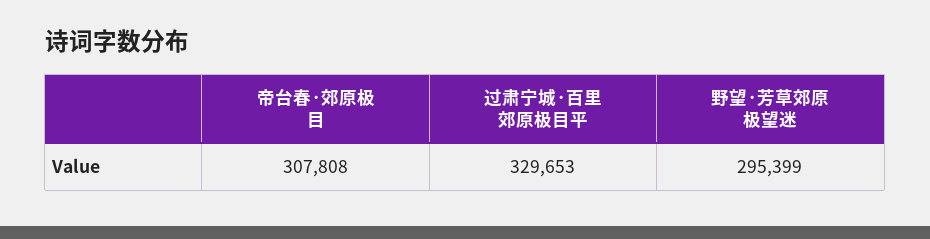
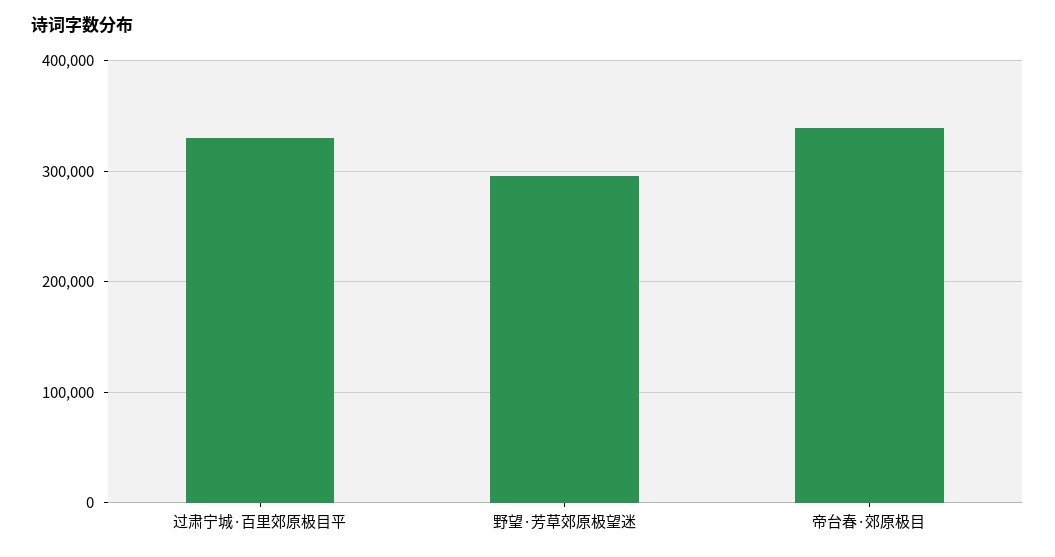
  {
-   "帝台春·郊原极目": 307808,
+   "帝台春·郊原极目": 340000,
    "过肃宁城·百里郊原极目平": 329653,
    "野望·芳草郊原极望迷": 295399
  }

